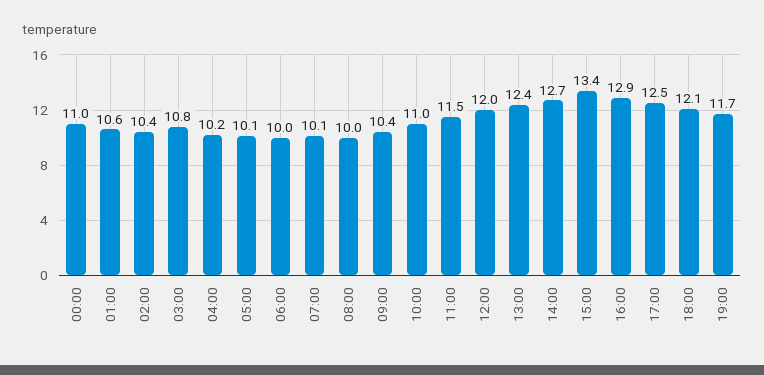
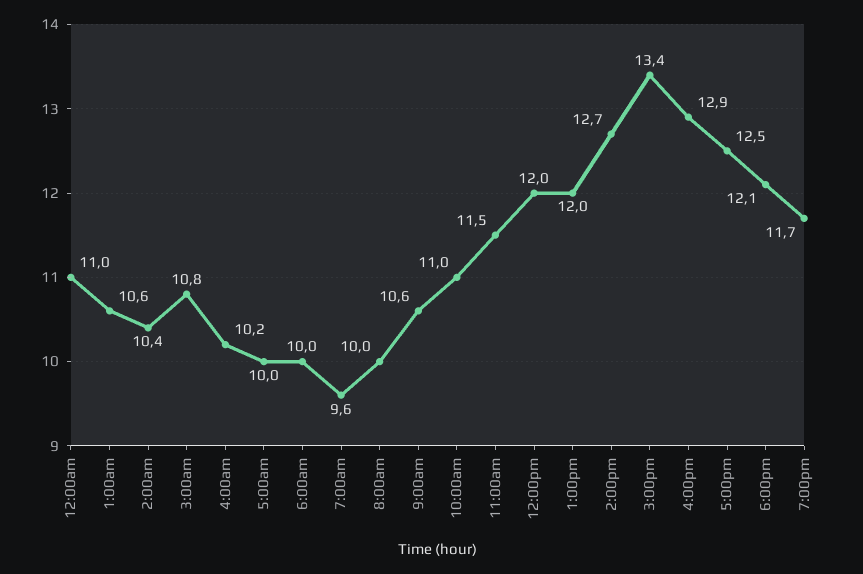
  {
    "00:00": 11,
    "01:00": 10.6,
    "02:00": 10.4,
    "03:00": 10.8,
    "04:00": 10.2,
-   "05:00": 10.1,
+   "05:00": 10,
    "06:00": 10,
-   "07:00": 10.1,
+   "07:00": 9.6,
    "08:00": 10,
-   "09:00": 10.4,
+   "09:00": 10.6,
    "10:00": 11,
    "11:00": 11.5,
    "12:00": 12,
-   "13:00": 12.4,
+   "13:00": 12,
    "14:00": 12.7,
    "15:00": 13.4,
    "16:00": 12.9,
    "17:00": 12.5,
    "18:00": 12.1,
    "19:00": 11.7
  }

